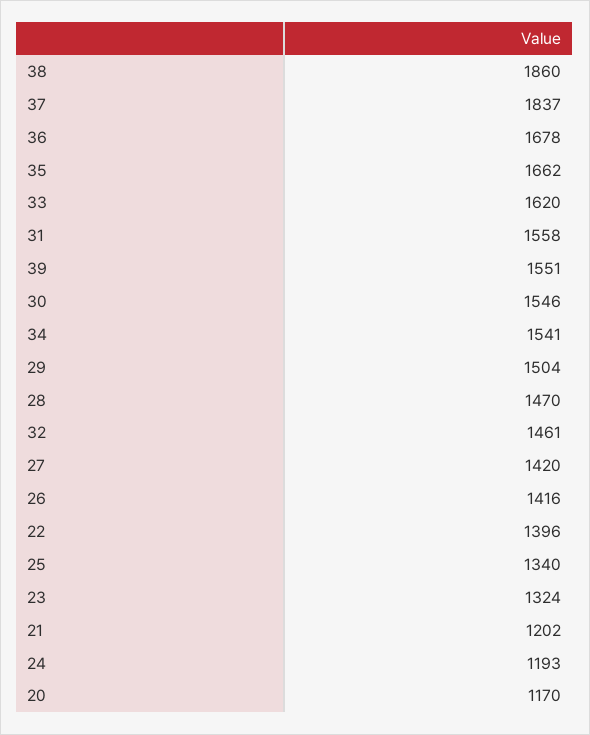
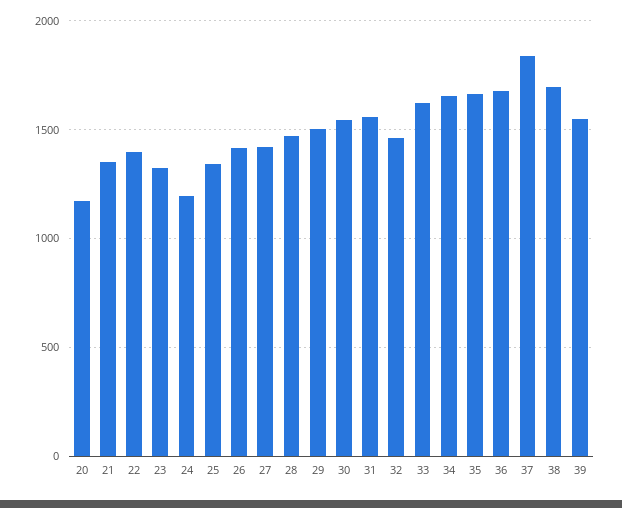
  {
-   "38": 1860,
+   "38": 1700,
    "37": 1837,
    "36": 1678,
    "35": 1662,
    "33": 1620,
    "31": 1558,
    "39": 1551,
    "30": 1546,
-   "34": 1541,
+   "34": 1650,
    "29": 1504,
    "28": 1470,
    "32": 1461,
    "27": 1420,
    "26": 1416,
    "22": 1396,
    "25": 1340,
    "23": 1324,
-   "21": 1202,
+   "21": 1350,
    "24": 1193,
    "20": 1170
  }

